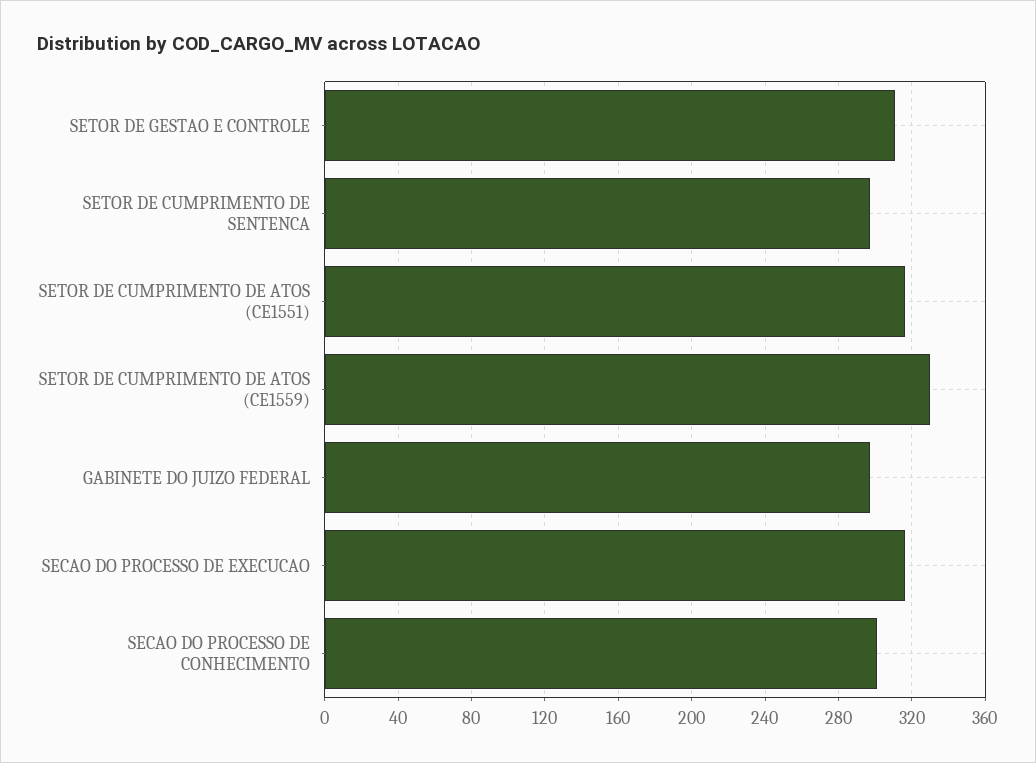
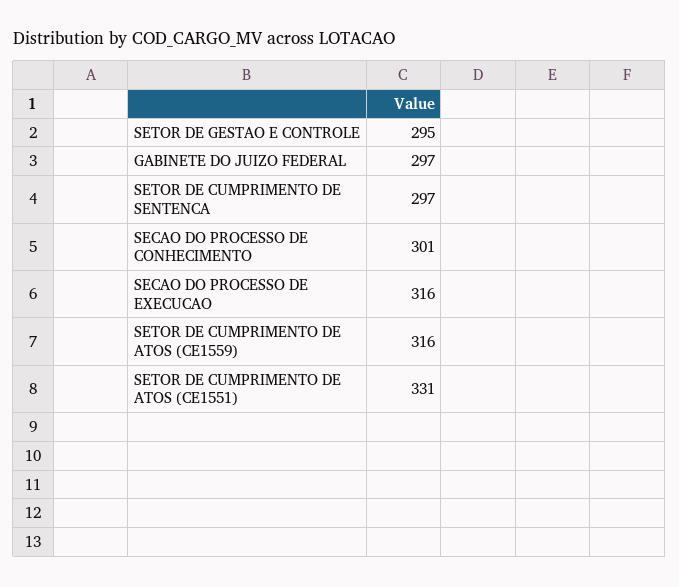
  {
-   "SETOR DE GESTAO E CONTROLE": 310,
+   "SETOR DE GESTAO E CONTROLE": 295,
    "SETOR DE CUMPRIMENTO DE SENTENCA": 297,
-   "SETOR DE CUMPRIMENTO DE ATOS (CE1551)": 315,
+   "SETOR DE CUMPRIMENTO DE ATOS (CE1551)": 331,
-   "SETOR DE CUMPRIMENTO DE ATOS (CE1559)": 330,
+   "SETOR DE CUMPRIMENTO DE ATOS (CE1559)": 316,
    "GABINETE DO JUIZO FEDERAL": 297,
    "SECAO DO PROCESSO DE EXECUCAO": 316,
    "SECAO DO PROCESSO DE CONHECIMENTO": 301
  }

